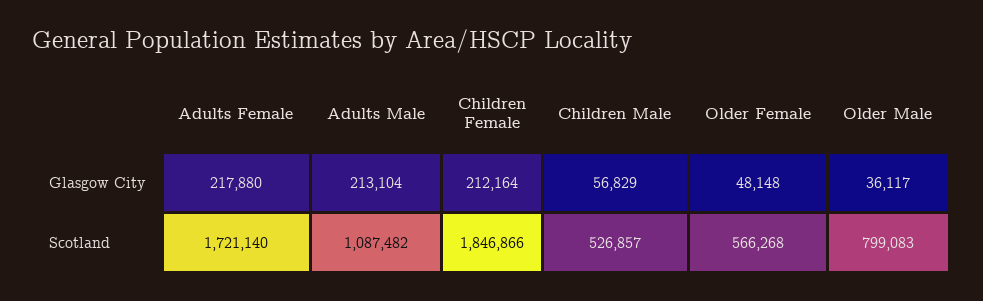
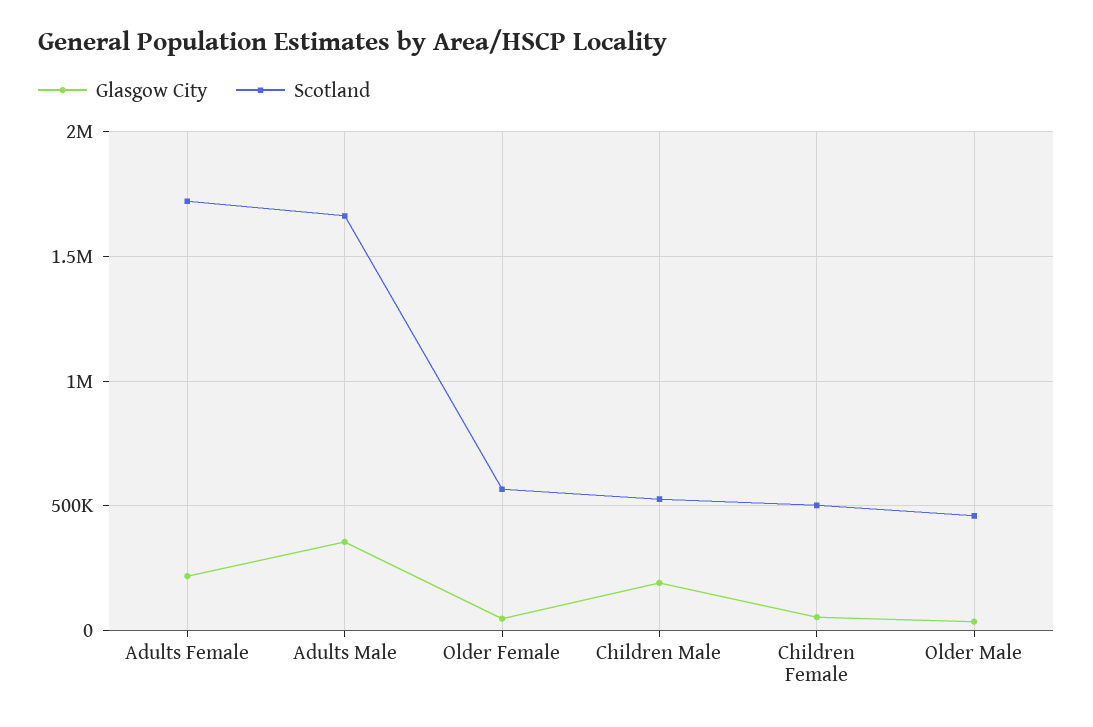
  {
    "Glasgow City": {
      "Adults Female": 217880,
-     "Adults Male": 213104,
+     "Adults Male": 350000,
-     "Children Female": 212164,
+     "Children Female": 50000,
-     "Children Male": 56829,
+     "Children Male": 200000,
      "Older Female": 48148,
      "Older Male": 36117
    },
    "Scotland": {
      "Adults Female": 1721140,
-     "Adults Male": 1087482,
+     "Adults Male": 1650000,
-     "Children Female": 1846866,
+     "Children Female": 500000,
      "Children Male": 526857,
      "Older Female": 566268,
-     "Older Male": 799083
+     "Older Male": 450000
    }
  }

